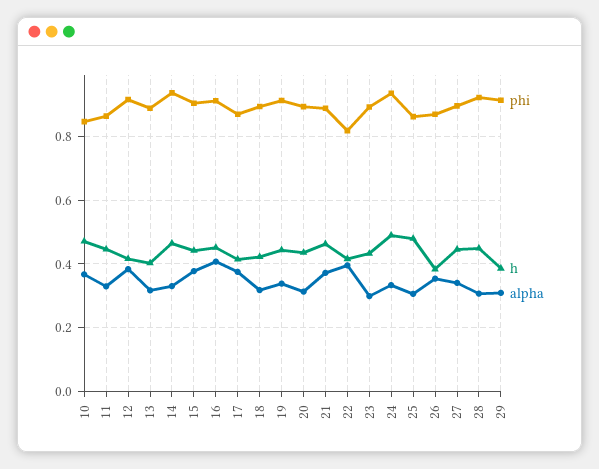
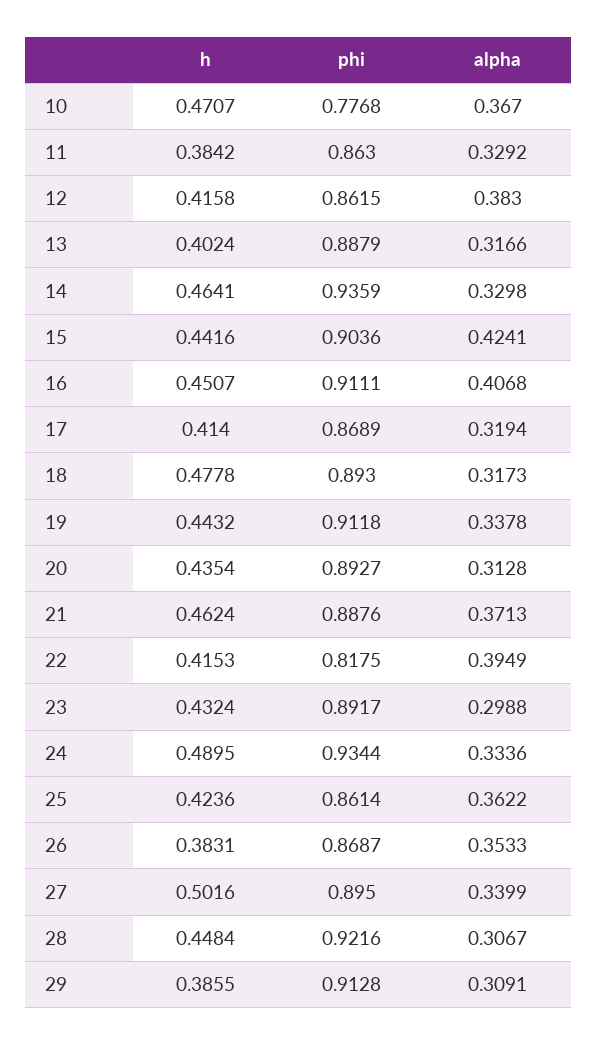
  {
    "phi": {
-     "10": 0.84,
+     "10": 0.7768,
      "11": 0.863,
-     "12": 0.92,
+     "12": 0.8615,
      "13": 0.8879,
      "14": 0.9359,
      "15": 0.9036,
      "16": 0.9111,
      "17": 0.8689,
      "18": 0.893,
      "19": 0.9118,
      "20": 0.8927,
      "21": 0.8876,
      "22": 0.8175,
      "23": 0.8917,
      "24": 0.9344,
      "25": 0.8614,
      "26": 0.8687,
      "27": 0.895,
      "28": 0.9216,
      "29": 0.9128
    },
    "h": {
      "10": 0.4707,
-     "11": 0.44,
+     "11": 0.3842,
      "12": 0.4158,
      "13": 0.4024,
      "14": 0.4641,
      "15": 0.4416,
      "16": 0.4507,
      "17": 0.414,
-     "18": 0.42,
+     "18": 0.4778,
      "19": 0.4432,
      "20": 0.4354,
      "21": 0.4624,
      "22": 0.4153,
      "23": 0.4324,
      "24": 0.4895,
-     "25": 0.48,
+     "25": 0.4236,
      "26": 0.3831,
-     "27": 0.44,
+     "27": 0.5016,
      "28": 0.4484,
      "29": 0.3855
    },
    "alpha": {
      "10": 0.367,
      "11": 0.3292,
      "12": 0.383,
      "13": 0.3166,
      "14": 0.3298,
-     "15": 0.38,
+     "15": 0.4241,
      "16": 0.4068,
-     "17": 0.38,
+     "17": 0.3194,
      "18": 0.3173,
      "19": 0.3378,
      "20": 0.3128,
      "21": 0.3713,
      "22": 0.3949,
      "23": 0.2988,
      "24": 0.3336,
-     "25": 0.3,
+     "25": 0.3622,
      "26": 0.3533,
      "27": 0.3399,
      "28": 0.3067,
      "29": 0.3091
    }
  }

